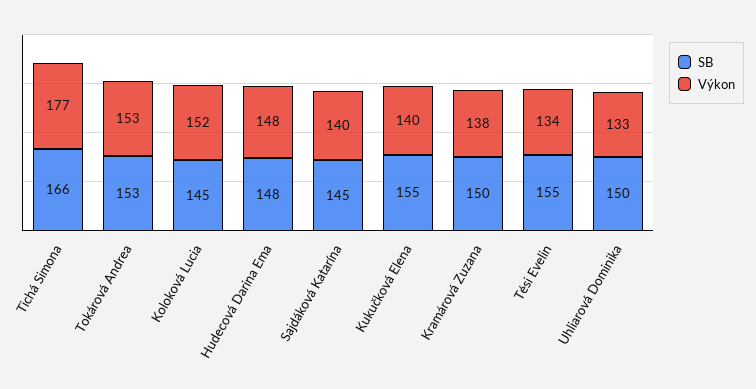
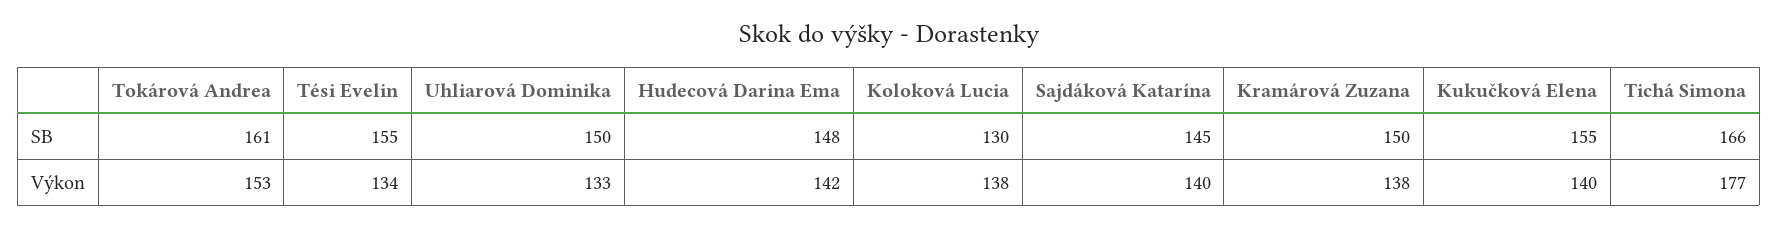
  {
    "SB": {
      "Tichá Simona": 166,
-     "Tokárová Andrea": 153,
+     "Tokárová Andrea": 161,
-     "Koloková Lucia": 145,
+     "Koloková Lucia": 130,
      "Hudecová Darina Ema": 148,
      "Sajdáková Katarína": 145,
      "Kukučková Elena": 155,
      "Kramárová Zuzana": 150,
      "Tési Evelin": 155,
      "Uhliarová Dominika": 150
    },
    "Výkon": {
      "Tichá Simona": 177,
      "Tokárová Andrea": 153,
-     "Koloková Lucia": 152,
+     "Koloková Lucia": 138,
-     "Hudecová Darina Ema": 148,
+     "Hudecová Darina Ema": 142,
      "Sajdáková Katarína": 140,
      "Kukučková Elena": 140,
      "Kramárová Zuzana": 138,
      "Tési Evelin": 134,
      "Uhliarová Dominika": 133
    }
  }

